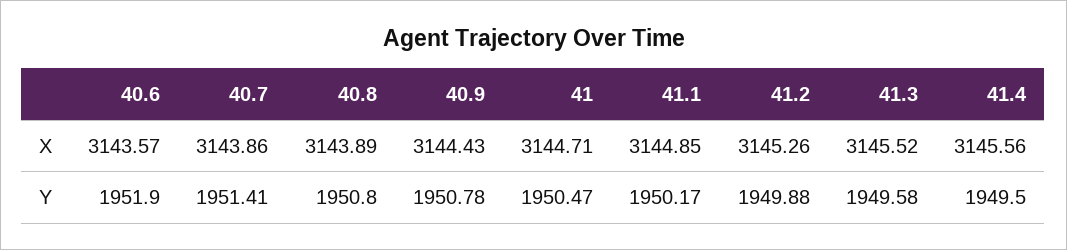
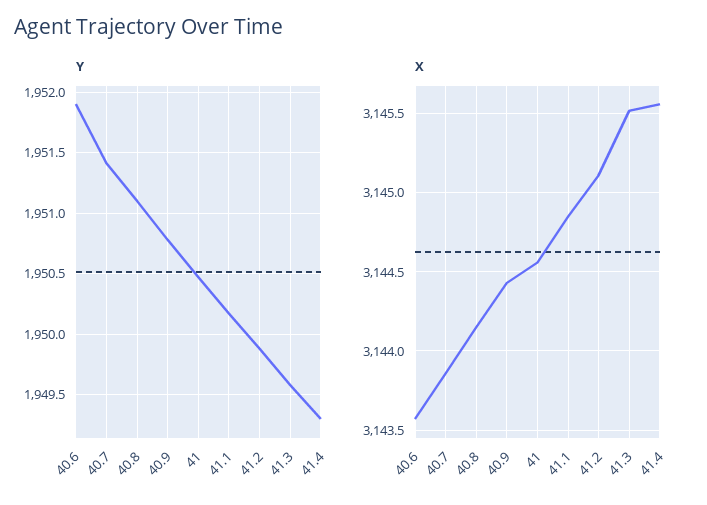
  {
    "X": {
      "40.6": 3143.57,
      "40.7": 3143.86,
-     "40.8": 3143.89,
+     "40.8": 3144.15,
      "40.9": 3144.43,
-     "41": 3144.71,
+     "41": 3144.55,
      "41.1": 3144.85,
-     "41.2": 3145.26,
+     "41.2": 3145.1,
      "41.3": 3145.52,
      "41.4": 3145.56
    },
    "Y": {
      "40.6": 1951.9,
      "40.7": 1951.41,
-     "40.8": 1950.8,
+     "40.8": 1951.1,
      "40.9": 1950.78,
      "41": 1950.47,
      "41.1": 1950.17,
      "41.2": 1949.88,
      "41.3": 1949.58,
-     "41.4": 1949.5
+     "41.4": 1949.3
    }
  }

